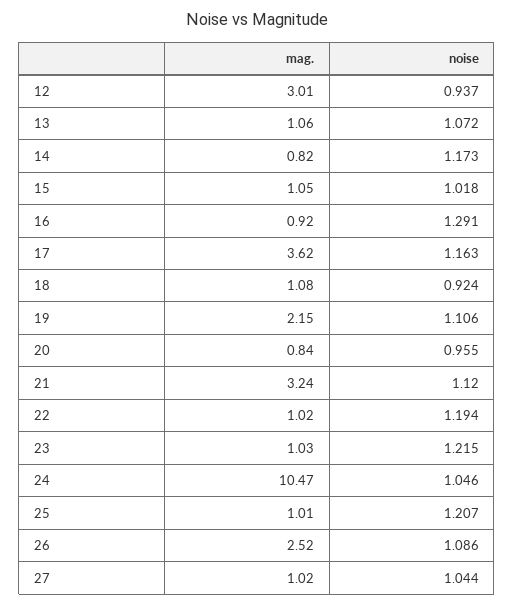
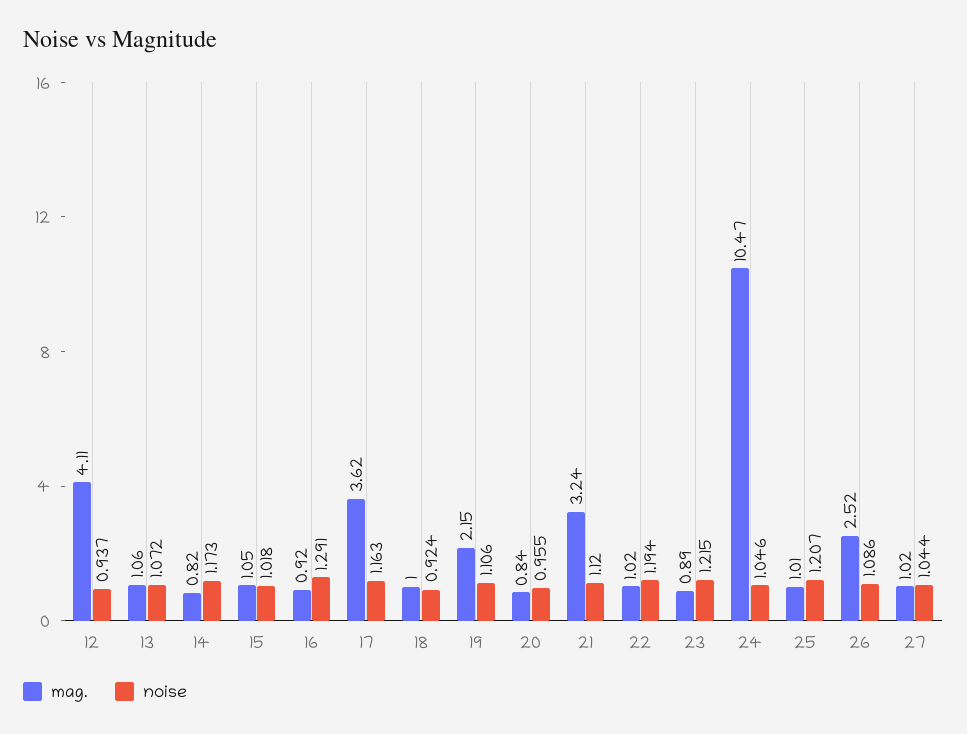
  {
    "mag.": {
-     "12": 3.01,
+     "12": 4.11,
      "13": 1.06,
      "14": 0.82,
      "15": 1.05,
      "16": 0.92,
      "17": 3.62,
-     "18": 1.08,
+     "18": 1,
      "19": 2.15,
      "20": 0.84,
      "21": 3.24,
      "22": 1.02,
-     "23": 1.03,
+     "23": 0.89,
      "24": 10.47,
      "25": 1.01,
      "26": 2.52,
      "27": 1.02
    },
    "noise": {
      "12": 0.937,
      "13": 1.072,
      "14": 1.173,
      "15": 1.018,
      "16": 1.291,
      "17": 1.163,
      "18": 0.924,
      "19": 1.106,
      "20": 0.955,
      "21": 1.12,
      "22": 1.194,
      "23": 1.215,
      "24": 1.046,
      "25": 1.207,
      "26": 1.086,
      "27": 1.044
    }
  }

